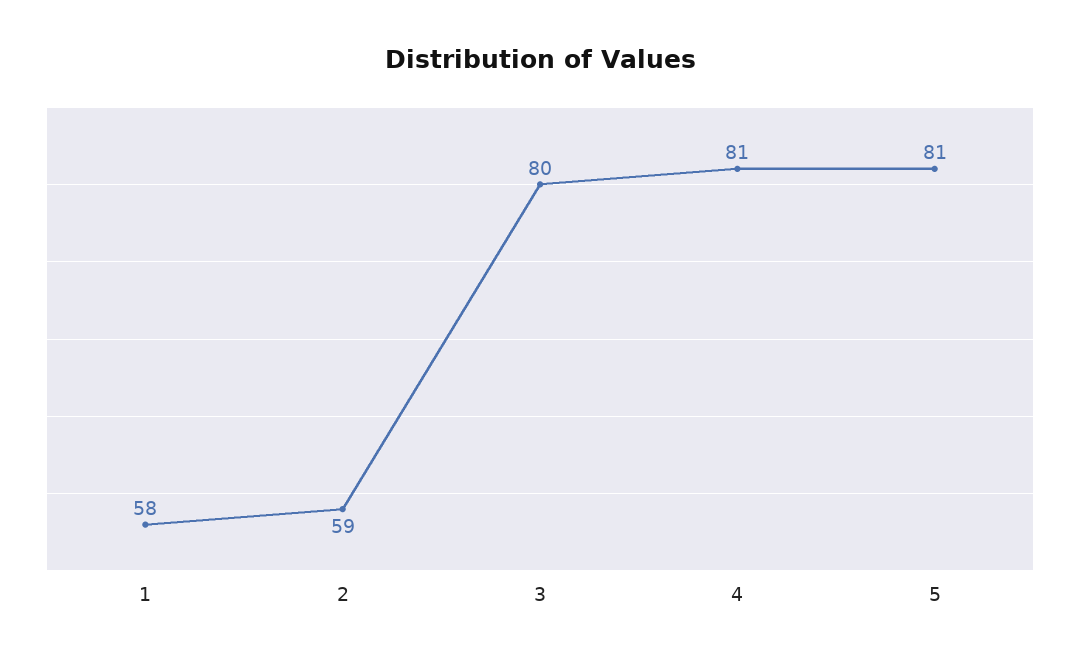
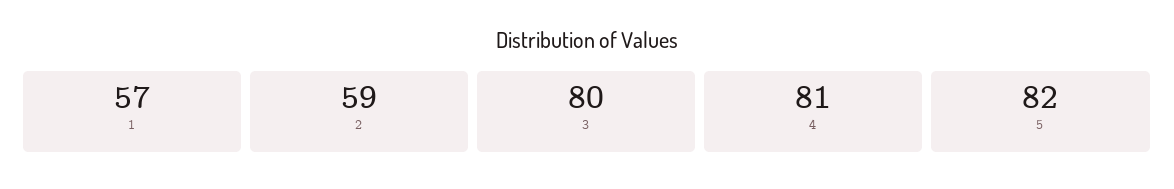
  {
-   "1": 58,
+   "1": 57,
    "2": 59,
    "3": 80,
    "4": 81,
-   "5": 81
+   "5": 82
  }

